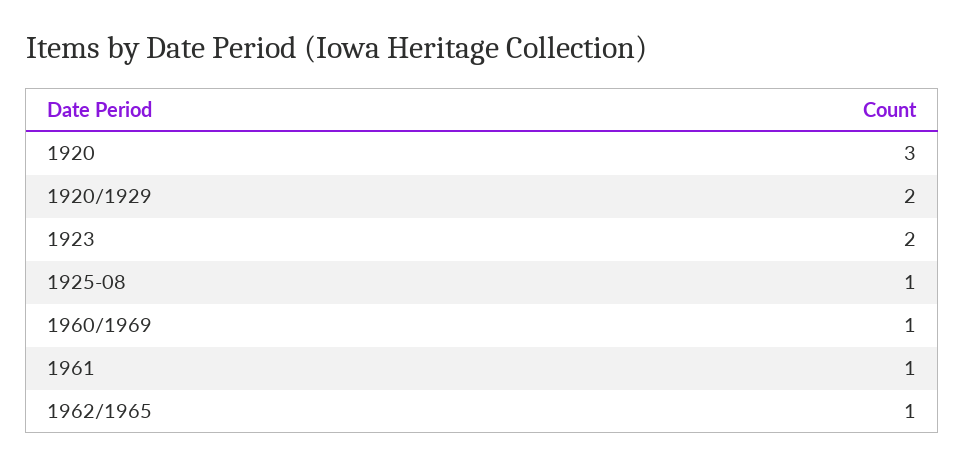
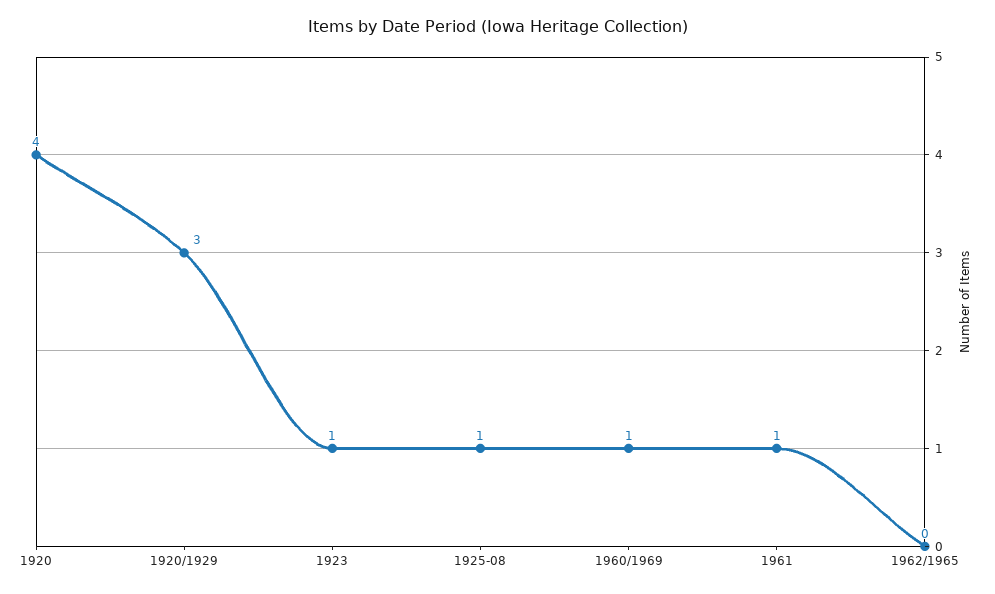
  {
-   "1920": 3,
+   "1920": 4,
-   "1920/1929": 2,
+   "1920/1929": 3,
-   "1923": 2,
+   "1923": 1,
    "1925-08": 1,
    "1960/1969": 1,
    "1961": 1,
-   "1962/1965": 1
+   "1962/1965": 0
  }

